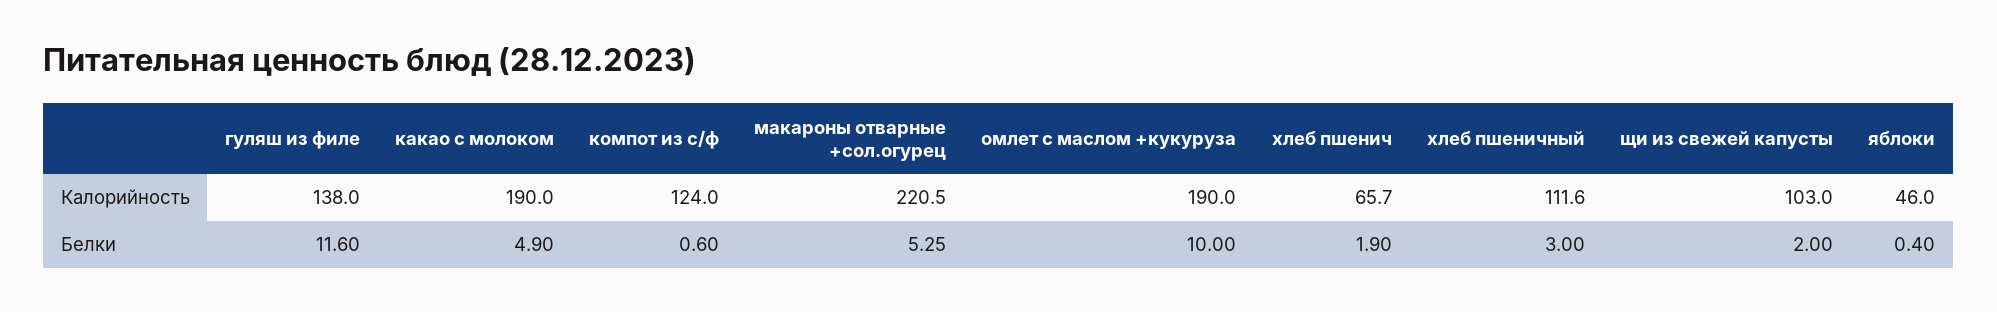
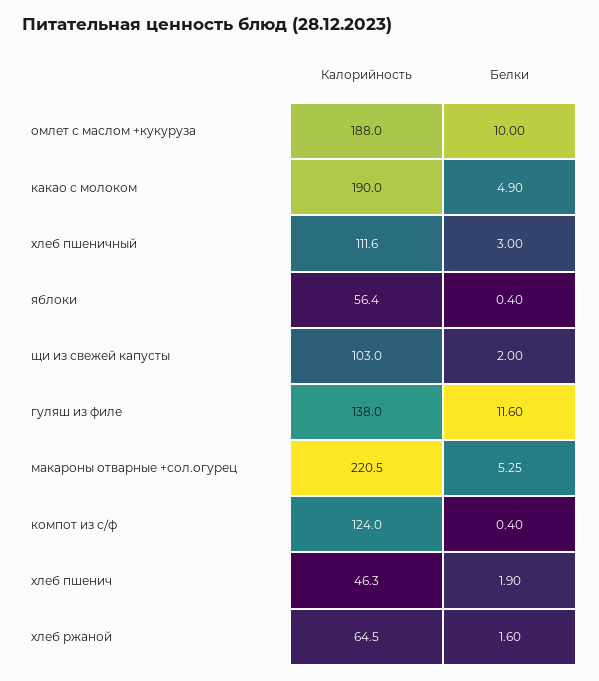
  {
    "гуляш из филе": {
      "Калорийность": 138,
      "Белки": 11.6
    },
    "какао с молоком": {
      "Калорийность": 190,
      "Белки": 4.9
    },
    "компот из с/ф": {
      "Калорийность": 124,
-     "Белки": 0.6
+     "Белки": 0.4
    },
    "макароны отварные +сол.огурец": {
      "Калорийность": 220.5,
      "Белки": 5.25
    },
    "омлет с маслом +кукуруза": {
-     "Калорийность": 190,
+     "Калорийность": 188,
      "Белки": 10
    },
    "хлеб пшенич": {
-     "Калорийность": 65.7,
+     "Калорийность": 46.3,
      "Белки": 1.9
    },
    "хлеб пшеничный": {
      "Калорийность": 111.6,
      "Белки": 3
    },
    "щи из свежей капусты": {
      "Калорийность": 103,
      "Белки": 2
    },
    "яблоки": {
-     "Калорийность": 46,
+     "Калорийность": 56.4,
      "Белки": 0.4
-   }
+   },
+   "хлеб ржаной": {
+     "Калорийность": 64.5,
+     "Белки": 1.6
+   }
  }

